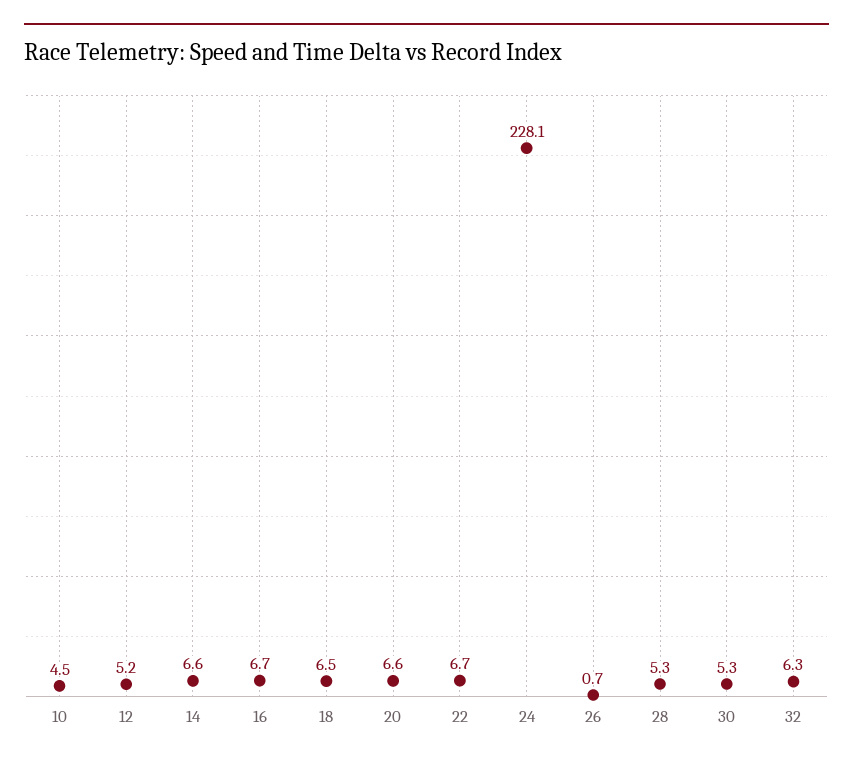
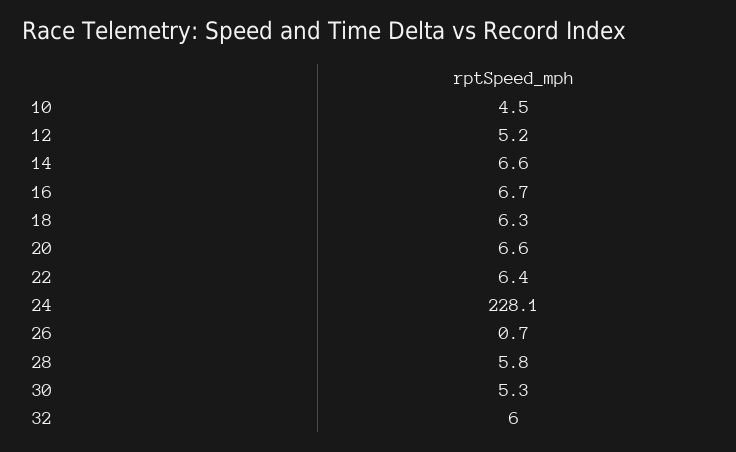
  {
    "10": 4.5,
    "12": 5.2,
    "14": 6.6,
    "16": 6.7,
-   "18": 6.5,
+   "18": 6.3,
    "20": 6.6,
-   "22": 6.7,
+   "22": 6.4,
    "24": 228.1,
    "26": 0.7,
-   "28": 5.3,
+   "28": 5.8,
    "30": 5.3,
-   "32": 6.3
+   "32": 6
  }

